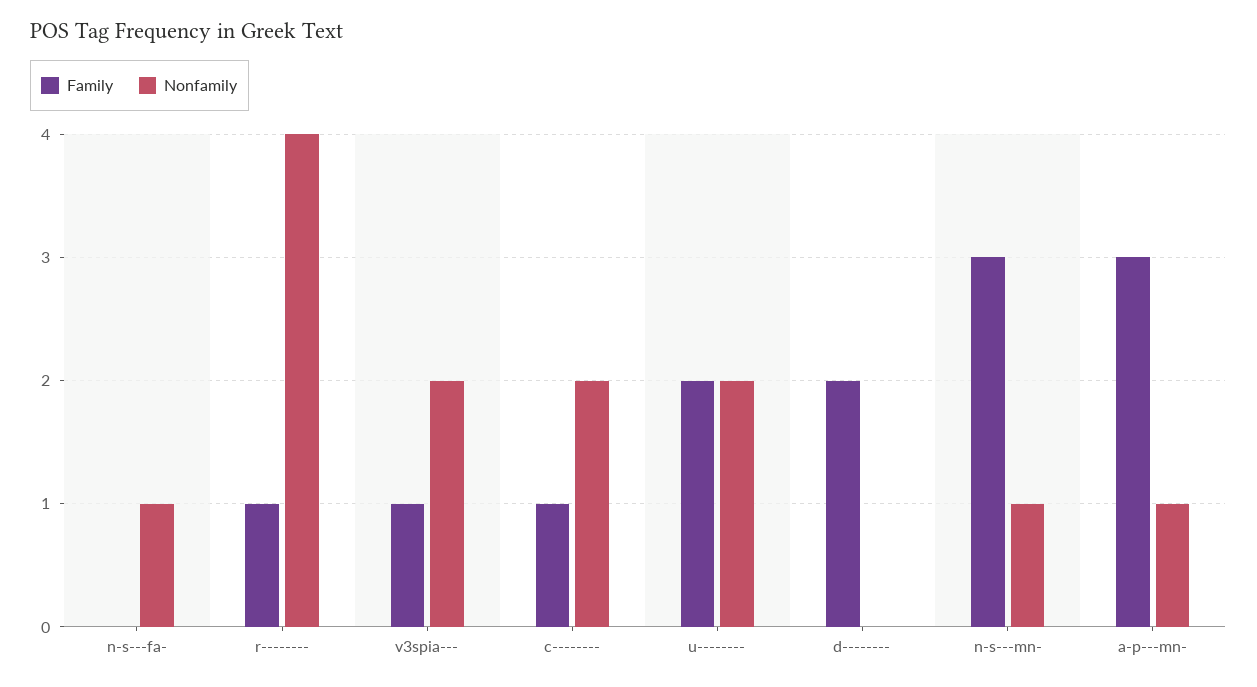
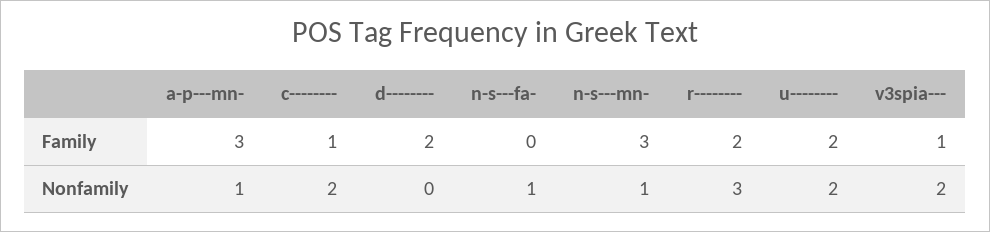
  {
    "Family": {
      "n-s---fa-": 0,
-     "r--------": 1,
+     "r--------": 2,
      "v3spia---": 1,
      "c--------": 1,
      "u--------": 2,
      "d--------": 2,
      "n-s---mn-": 3,
      "a-p---mn-": 3
    },
    "Nonfamily": {
      "n-s---fa-": 1,
-     "r--------": 4,
+     "r--------": 3,
      "v3spia---": 2,
      "c--------": 2,
      "u--------": 2,
      "d--------": 0,
      "n-s---mn-": 1,
      "a-p---mn-": 1
    }
  }

